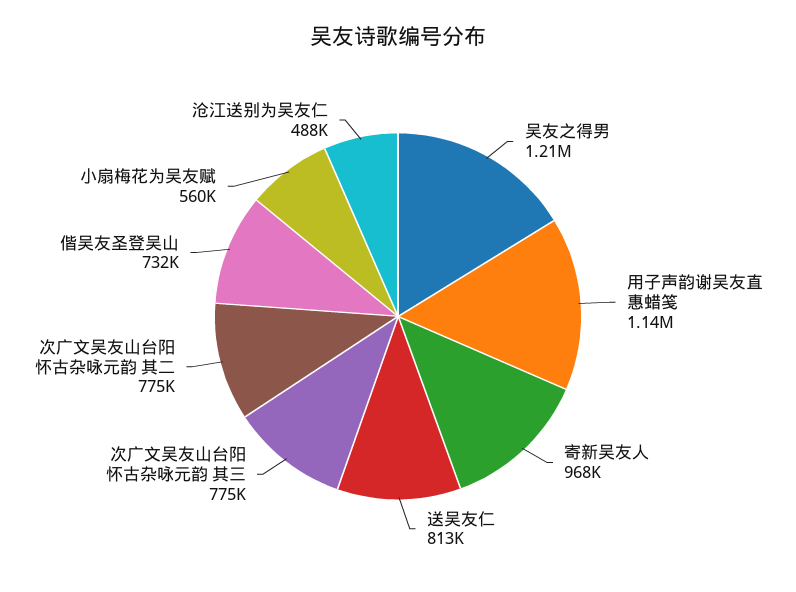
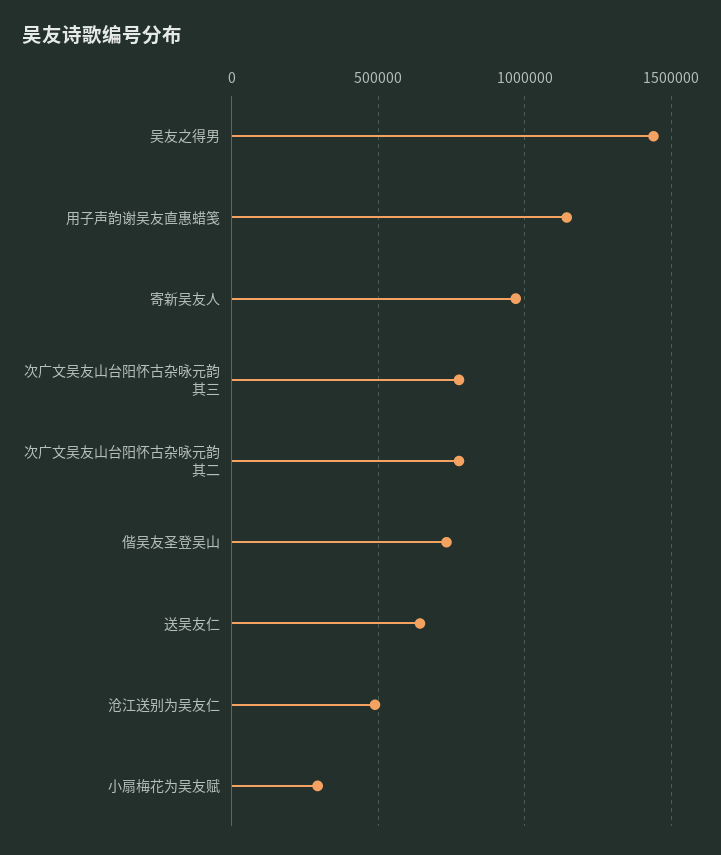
  {
-   "吴友之得男": 1210000,
+   "吴友之得男": 1450000,
    "用子声韵谢吴友直惠蜡笺": 1140000,
    "寄新吴友人": 968000,
-   "送吴友仁": 813000,
+   "送吴友仁": 650000,
    "次广文吴友山台阳怀古杂咏元韵 其三": 775000,
    "次广文吴友山台阳怀古杂咏元韵 其二": 775000,
    "偕吴友圣登吴山": 732000,
-   "小扇梅花为吴友赋": 560000,
+   "小扇梅花为吴友赋": 300000,
    "沧江送别为吴友仁": 488000
  }

